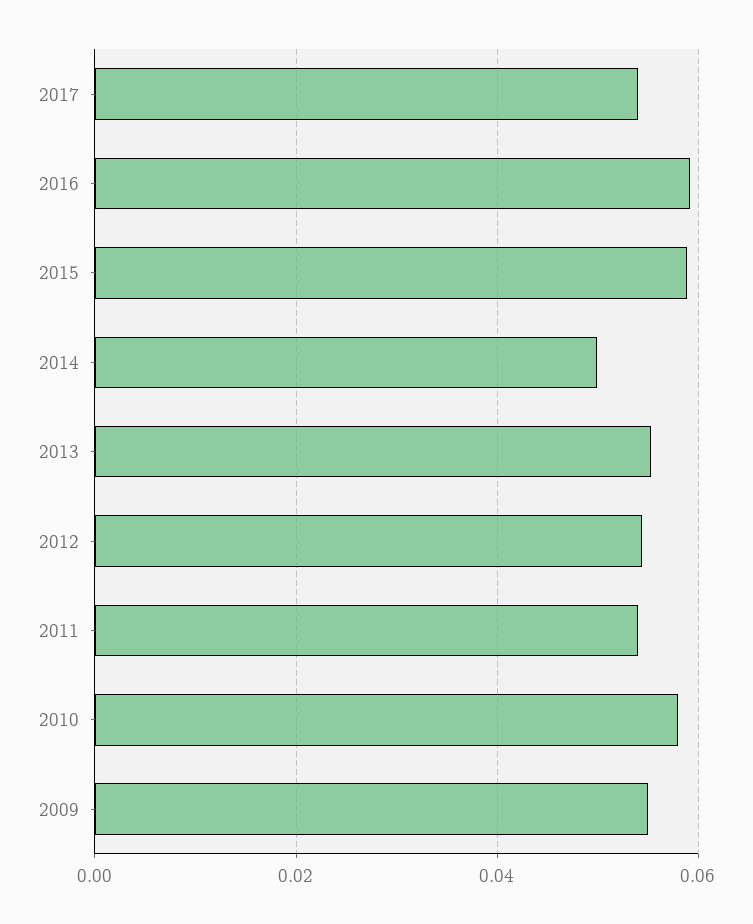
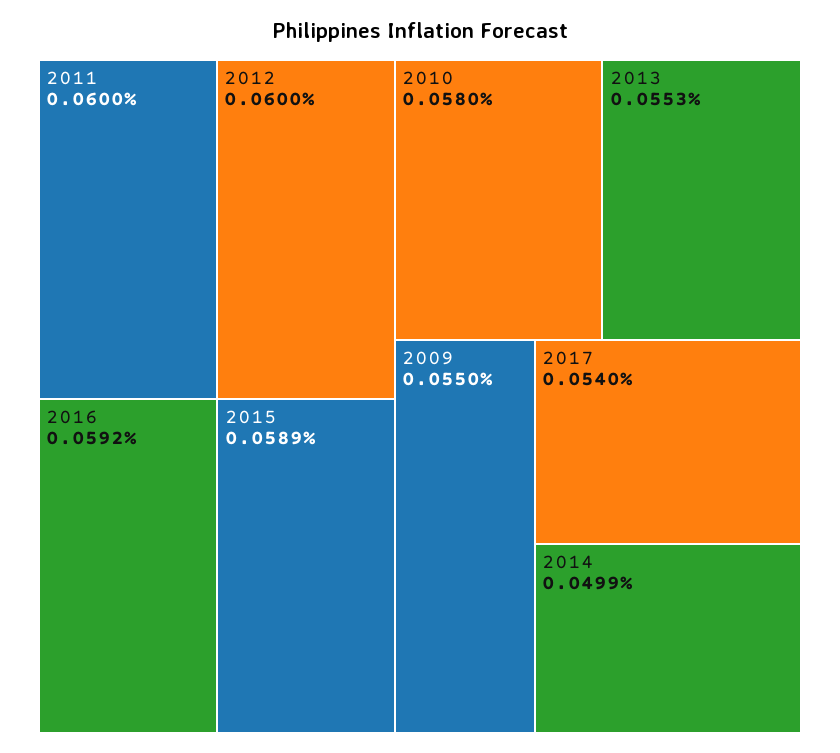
  {
    "2017": 0.054,
    "2016": 0.0592,
    "2015": 0.0589,
    "2014": 0.0499,
    "2013": 0.0553,
-   "2012": 0.054,
+   "2012": 0.06,
-   "2011": 0.054,
+   "2011": 0.06,
    "2010": 0.058,
    "2009": 0.055
  }

